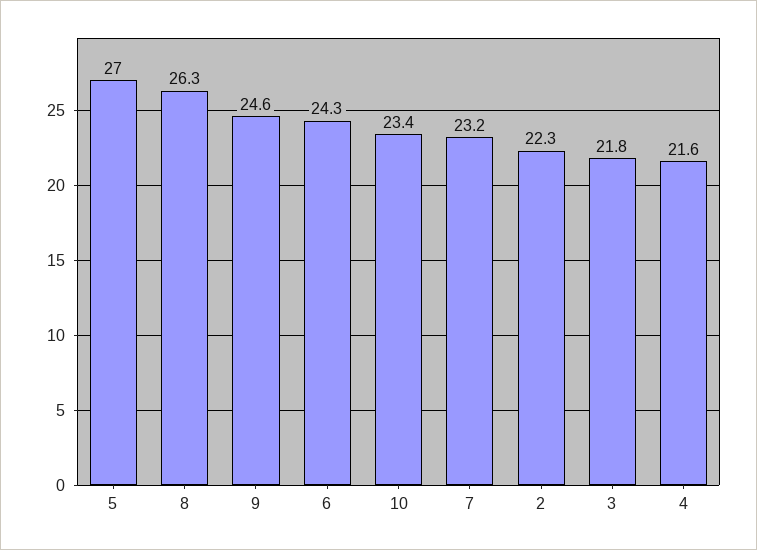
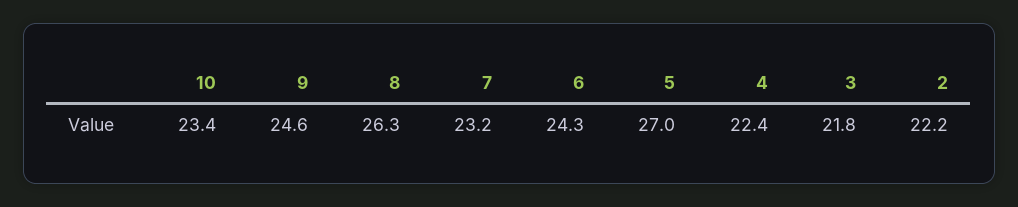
  {
    "5": 27,
    "8": 26.3,
    "9": 24.6,
    "6": 24.3,
    "10": 23.4,
    "7": 23.2,
-   "2": 22.3,
+   "2": 22.2,
    "3": 21.8,
-   "4": 21.6
+   "4": 22.4
  }

